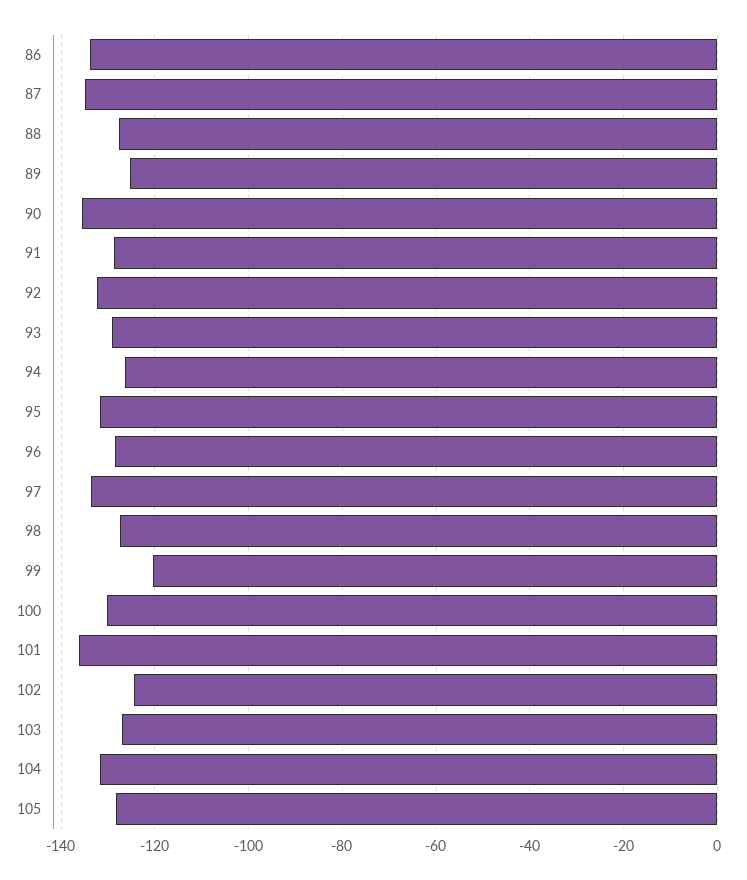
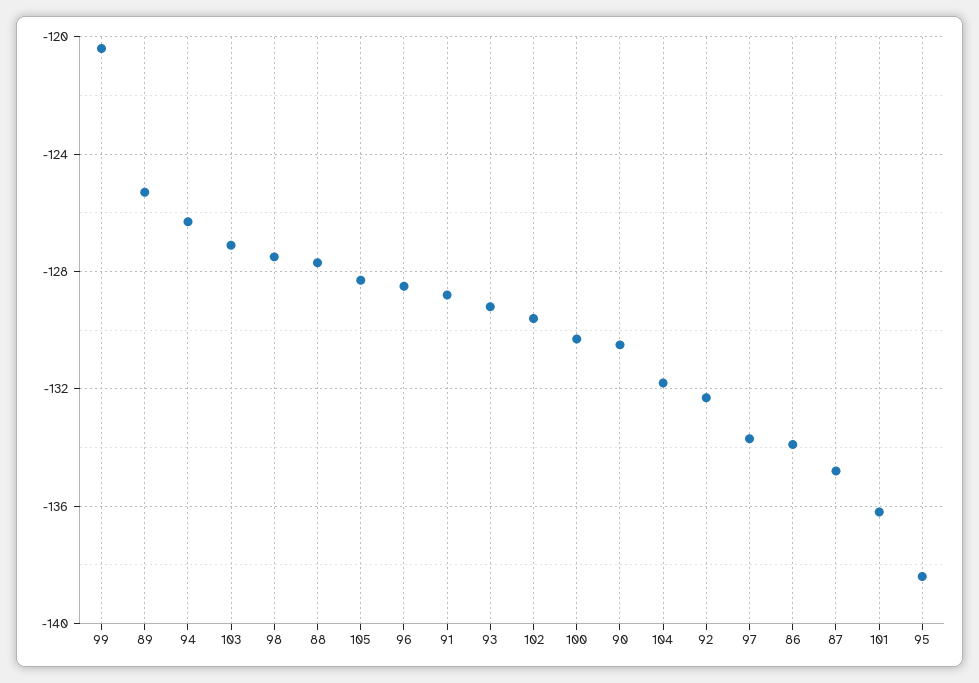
  {
    "86": -134,
    "87": -135,
    "88": -127.5,
    "89": -125.5,
-   "90": -136,
+   "90": -130.5,
    "91": -129,
    "92": -132.5,
    "93": -129,
    "94": -126.5,
-   "95": -132,
+   "95": -138.5,
    "96": -128.5,
    "97": -133.5,
    "98": -127.5,
    "99": -120.5,
    "100": -130.5,
    "101": -136,
-   "102": -124,
+   "102": -129.5,
    "103": -127,
    "104": -132,
    "105": -128.5
  }

